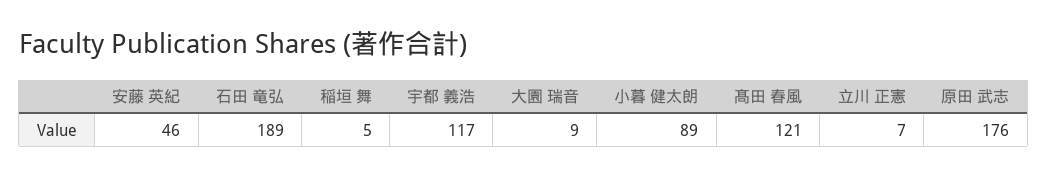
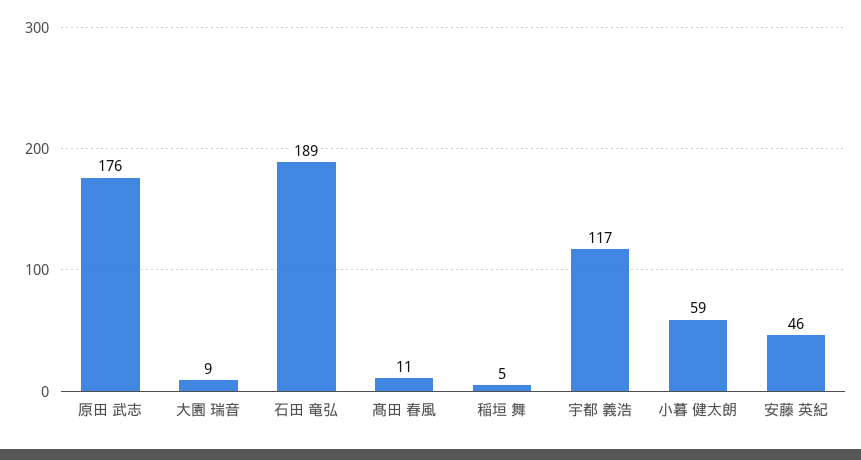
  {
    "安藤 英紀": 46,
    "石田 竜弘": 189,
    "稲垣 舞": 5,
    "宇都 義浩": 117,
    "大園 瑞音": 9,
-   "小暮 健太朗": 89,
+   "小暮 健太朗": 59,
-   "髙田 春風": 121,
+   "髙田 春風": 11,
-   "立川 正憲": 7,
    "原田 武志": 176
  }

